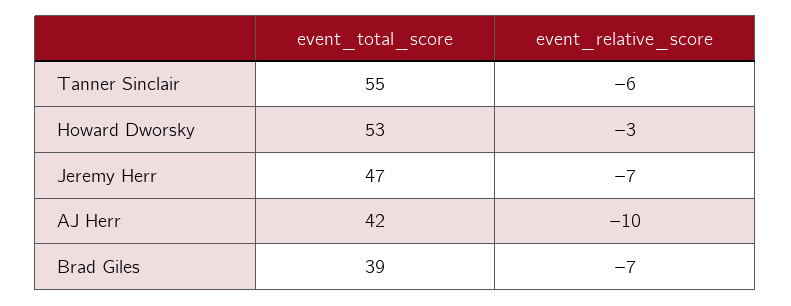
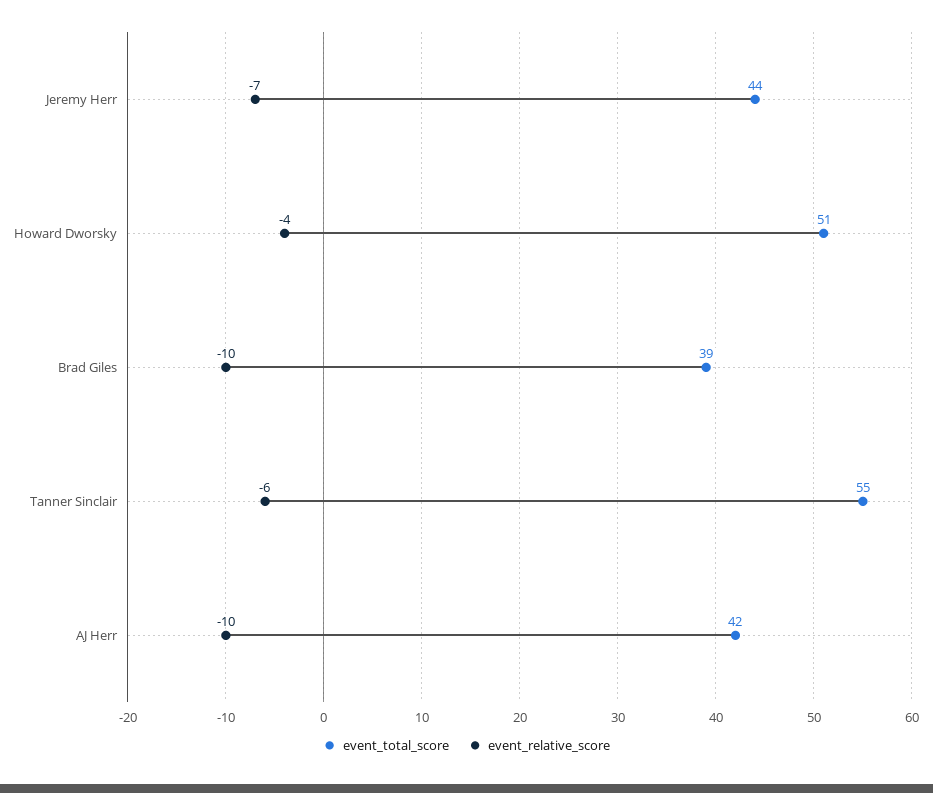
  {
    "event_total_score": {
      "Tanner Sinclair": 55,
-     "Howard Dworsky": 53,
+     "Howard Dworsky": 51,
-     "Jeremy Herr": 47,
+     "Jeremy Herr": 44,
      "AJ Herr": 42,
      "Brad Giles": 39
    },
    "event_relative_score": {
      "Tanner Sinclair": -6,
-     "Howard Dworsky": -3,
+     "Howard Dworsky": -4,
      "Jeremy Herr": -7,
      "AJ Herr": -10,
-     "Brad Giles": -7
+     "Brad Giles": -10
    }
  }

